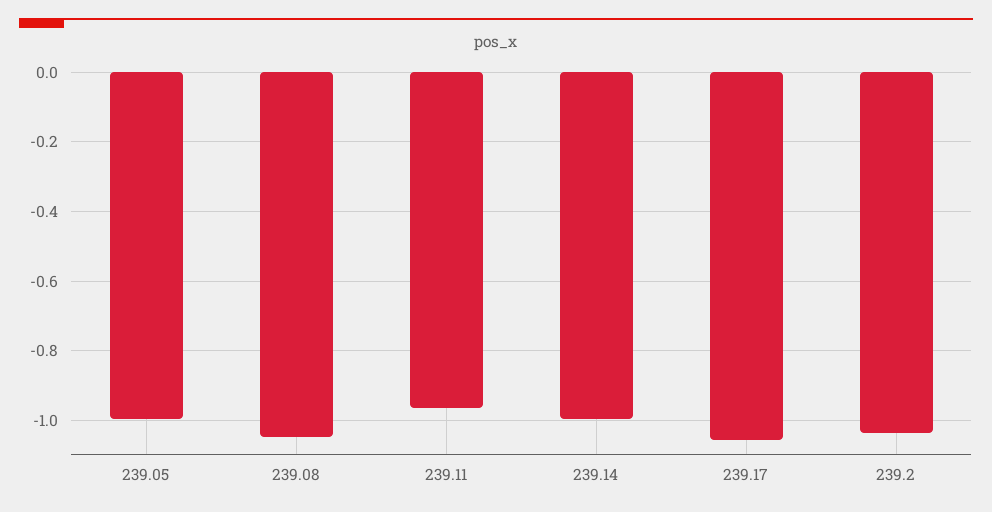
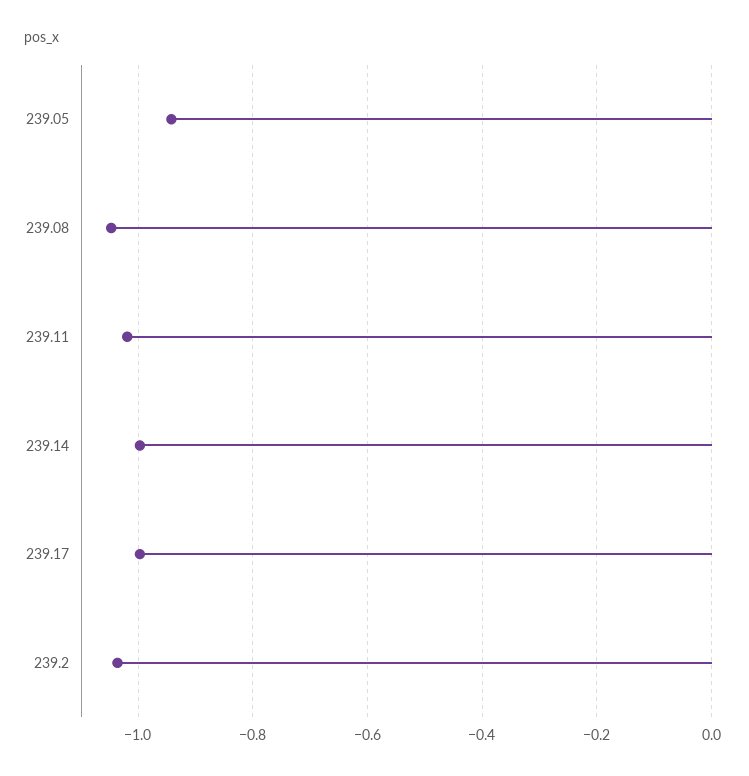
  {
-   "239.05": -1,
+   "239.05": -0.94,
    "239.08": -1.04,
-   "239.11": -0.96,
+   "239.11": -1.02,
    "239.14": -1,
-   "239.17": -1.06,
+   "239.17": -1,
    "239.2": -1.04
  }

